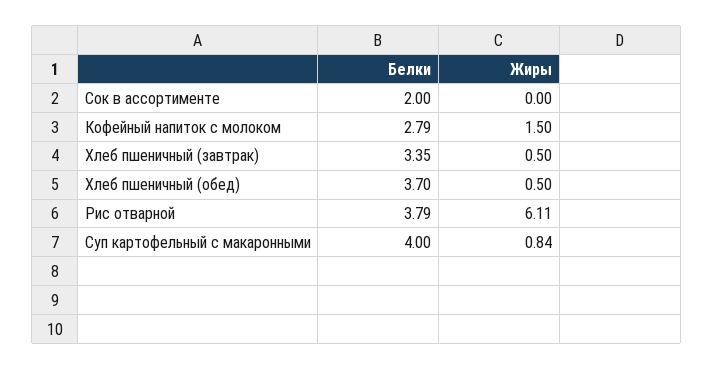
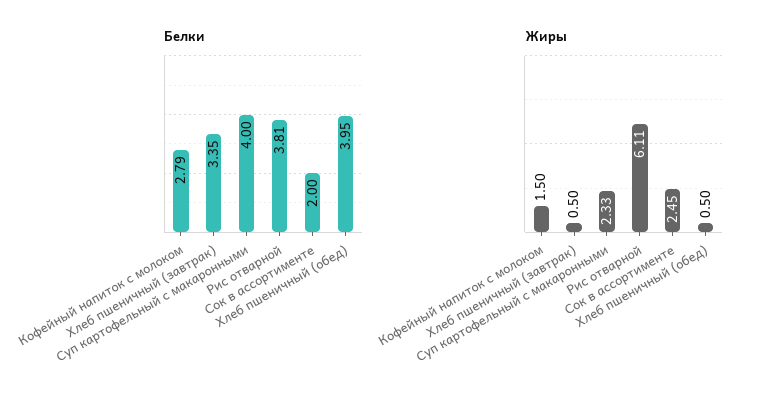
  {
    "Белки": {
      "Сок в ассортименте": 2,
      "Кофейный напиток с молоком": 2.79,
      "Хлеб пшеничный (завтрак)": 3.35,
-     "Хлеб пшеничный (обед)": 3.7,
+     "Хлеб пшеничный (обед)": 3.95,
-     "Рис отварной": 3.79,
+     "Рис отварной": 3.81,
      "Суп картофельный с макаронными": 4
    },
    "Жиры": {
-     "Сок в ассортименте": 0,
+     "Сок в ассортименте": 2.45,
      "Кофейный напиток с молоком": 1.5,
      "Хлеб пшеничный (завтрак)": 0.5,
      "Хлеб пшеничный (обед)": 0.5,
      "Рис отварной": 6.11,
-     "Суп картофельный с макаронными": 0.84
+     "Суп картофельный с макаронными": 2.33
    }
  }

